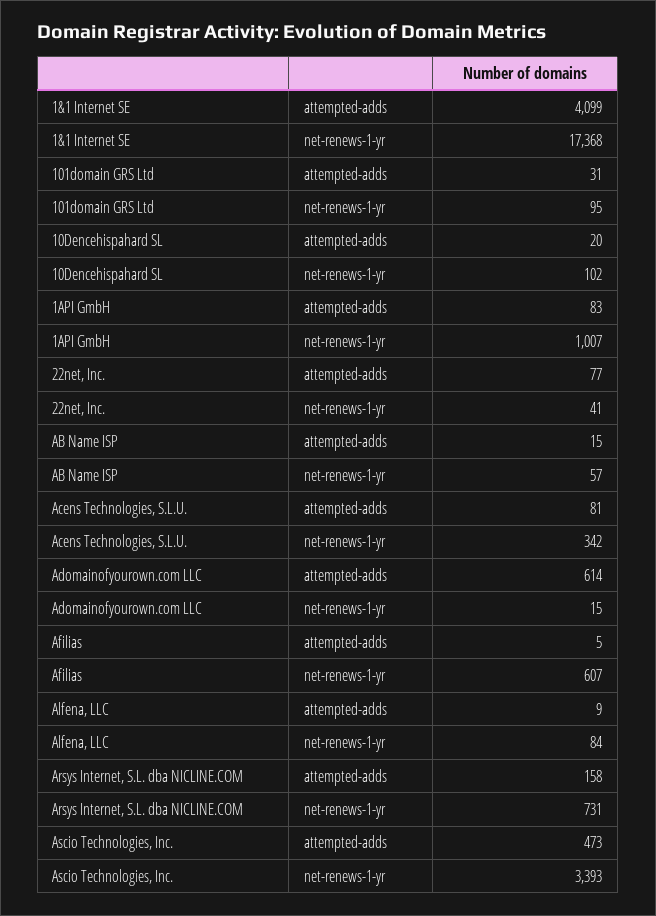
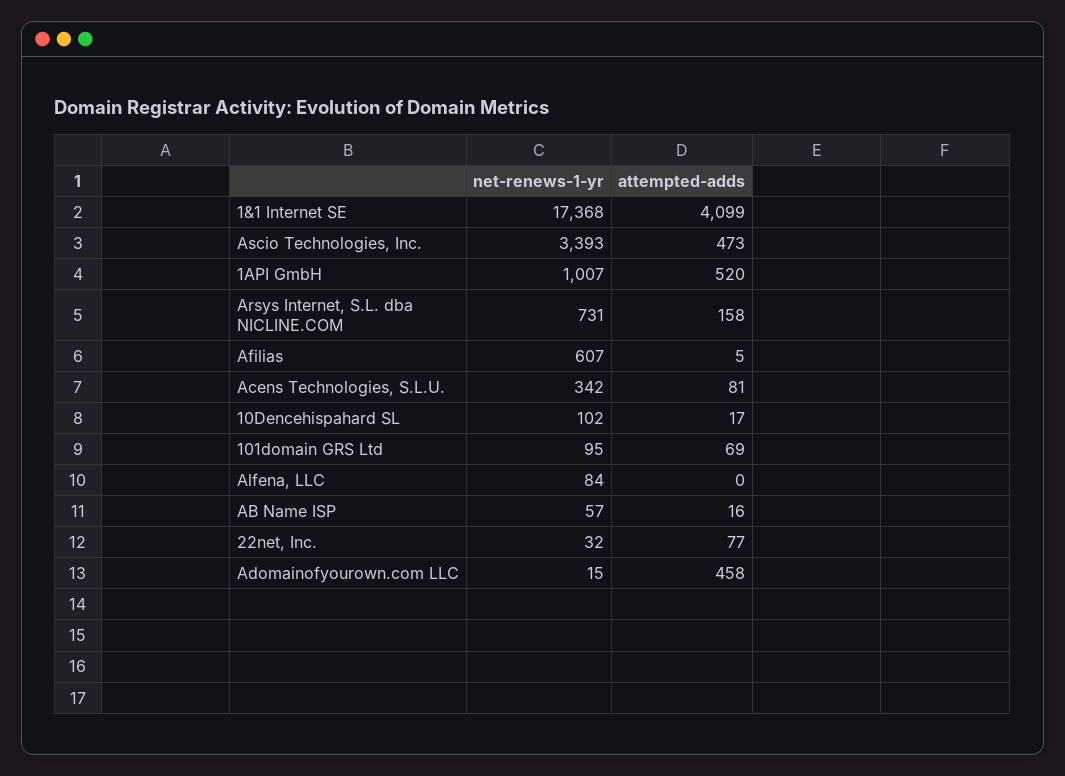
  {
    "1&1 Internet SE": {
      "attempted-adds": 4099,
      "net-renews-1-yr": 17368
    },
    "101domain GRS Ltd": {
-     "attempted-adds": 31,
+     "attempted-adds": 69,
      "net-renews-1-yr": 95
    },
    "10Dencehispahard SL": {
-     "attempted-adds": 20,
+     "attempted-adds": 17,
      "net-renews-1-yr": 102
    },
    "1API GmbH": {
-     "attempted-adds": 83,
+     "attempted-adds": 520,
      "net-renews-1-yr": 1007
    },
    "22net, Inc.": {
      "attempted-adds": 77,
-     "net-renews-1-yr": 41
+     "net-renews-1-yr": 32
    },
    "AB Name ISP": {
-     "attempted-adds": 15,
+     "attempted-adds": 16,
      "net-renews-1-yr": 57
    },
    "Acens Technologies, S.L.U.": {
      "attempted-adds": 81,
      "net-renews-1-yr": 342
    },
    "Adomainofyourown.com LLC": {
-     "attempted-adds": 614,
+     "attempted-adds": 458,
      "net-renews-1-yr": 15
    },
    "Afilias": {
      "attempted-adds": 5,
      "net-renews-1-yr": 607
    },
    "Alfena, LLC": {
-     "attempted-adds": 9,
+     "attempted-adds": 0,
      "net-renews-1-yr": 84
    },
    "Arsys Internet, S.L. dba NICLINE.COM": {
      "attempted-adds": 158,
      "net-renews-1-yr": 731
    },
    "Ascio Technologies, Inc.": {
      "attempted-adds": 473,
      "net-renews-1-yr": 3393
    }
  }

